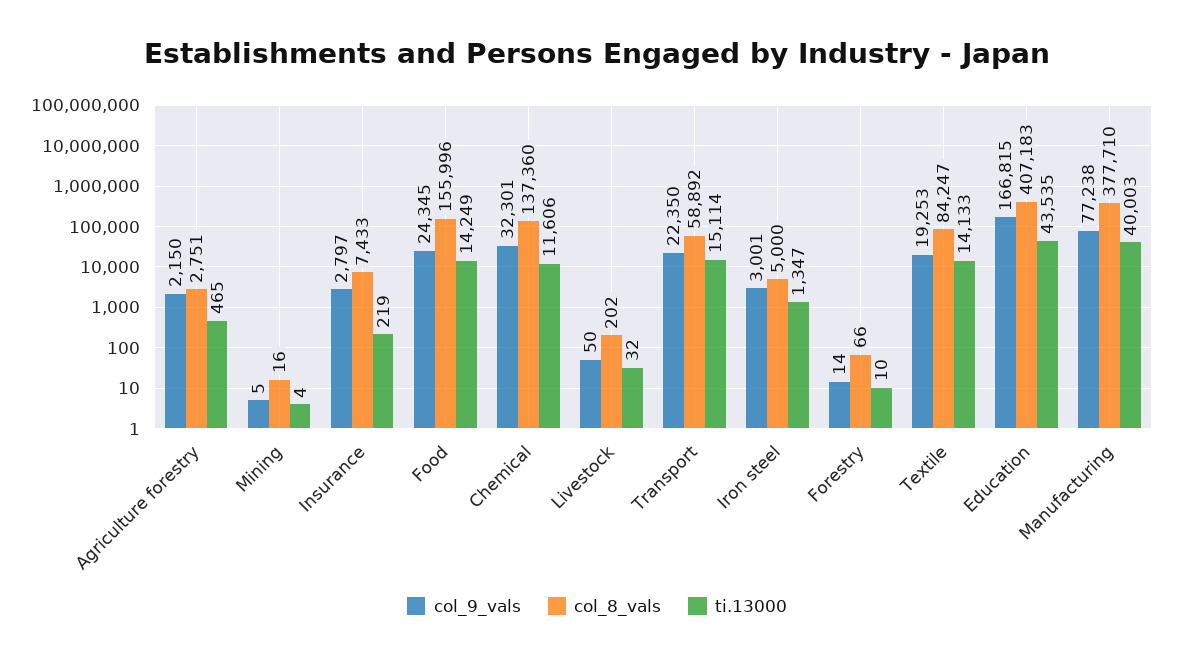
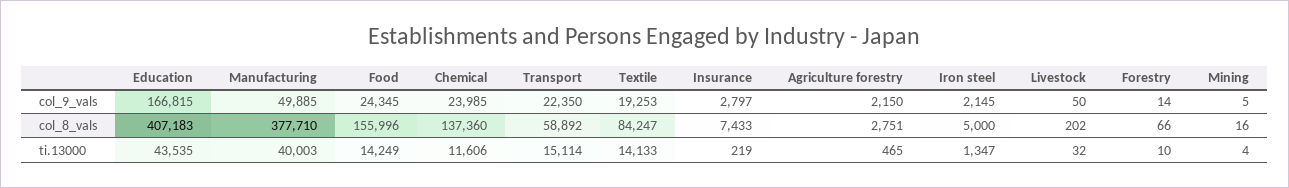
  {
    "col_9_vals": {
      "Agriculture forestry": 2150,
      "Mining": 5,
      "Insurance": 2797,
      "Food": 24345,
-     "Chemical": 32301,
+     "Chemical": 23985,
      "Livestock": 50,
      "Transport": 22350,
-     "Iron steel": 3001,
+     "Iron steel": 2145,
      "Forestry": 14,
      "Textile": 19253,
      "Education": 166815,
-     "Manufacturing": 77238
+     "Manufacturing": 49885
    },
    "col_8_vals": {
      "Agriculture forestry": 2751,
      "Mining": 16,
      "Insurance": 7433,
      "Food": 155996,
      "Chemical": 137360,
      "Livestock": 202,
      "Transport": 58892,
      "Iron steel": 5000,
      "Forestry": 66,
      "Textile": 84247,
      "Education": 407183,
      "Manufacturing": 377710
    },
    "ti.13000": {
      "Agriculture forestry": 465,
      "Mining": 4,
      "Insurance": 219,
      "Food": 14249,
      "Chemical": 11606,
      "Livestock": 32,
      "Transport": 15114,
      "Iron steel": 1347,
      "Forestry": 10,
      "Textile": 14133,
      "Education": 43535,
      "Manufacturing": 40003
    }
  }

